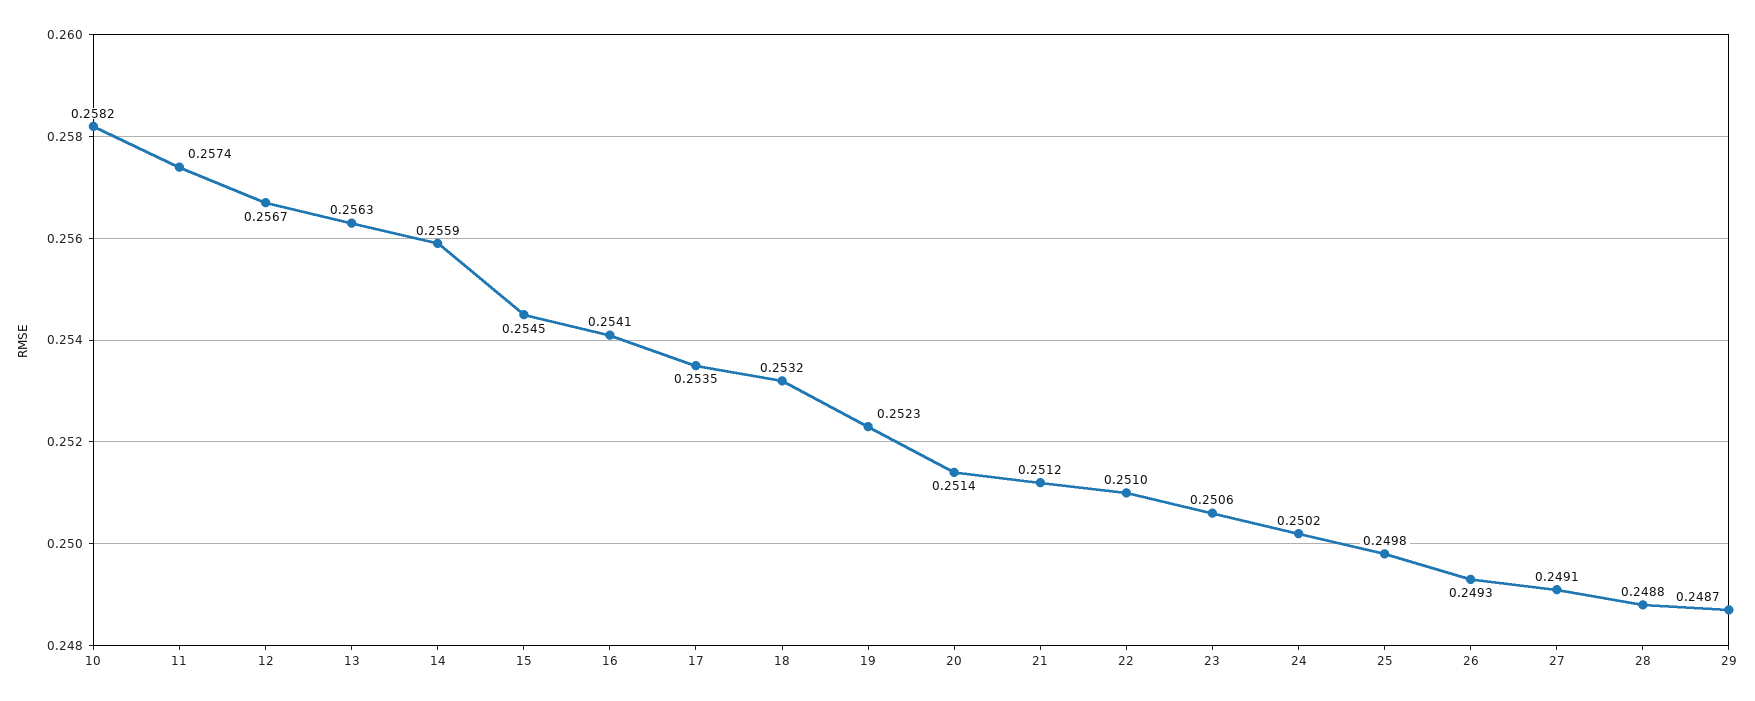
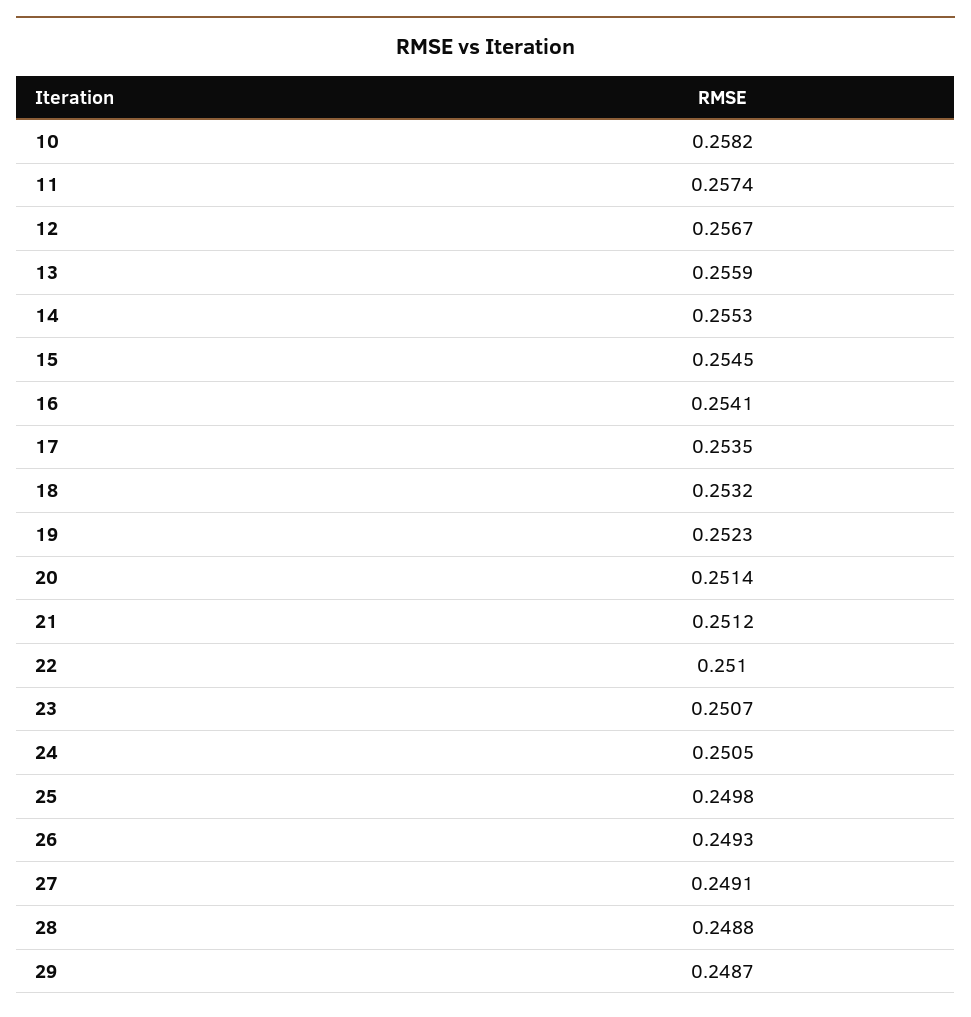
  {
    "10": 0.2582,
    "11": 0.2574,
    "12": 0.2567,
-   "13": 0.2563,
+   "13": 0.2559,
-   "14": 0.2559,
+   "14": 0.2553,
    "15": 0.2545,
    "16": 0.2541,
    "17": 0.2535,
    "18": 0.2532,
    "19": 0.2523,
    "20": 0.2514,
    "21": 0.2512,
    "22": 0.251,
-   "23": 0.2506,
+   "23": 0.2507,
-   "24": 0.2502,
+   "24": 0.2505,
    "25": 0.2498,
    "26": 0.2493,
    "27": 0.2491,
    "28": 0.2488,
    "29": 0.2487
  }

